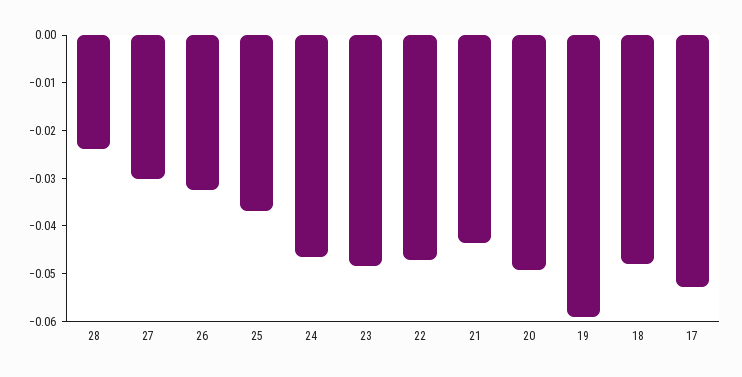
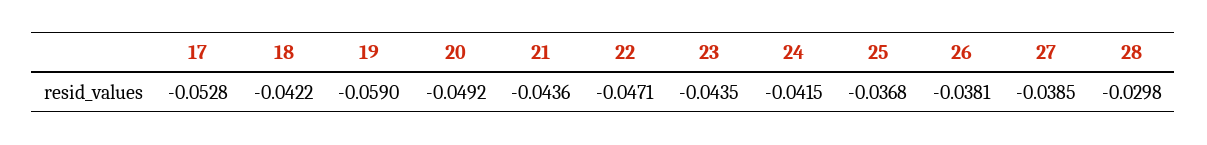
  {
-   "28": -0.024,
+   "28": -0.0298,
-   "27": -0.03,
+   "27": -0.0385,
-   "26": -0.032,
+   "26": -0.0381,
    "25": -0.0368,
-   "24": -0.046,
+   "24": -0.0415,
-   "23": -0.048,
+   "23": -0.0435,
    "22": -0.0471,
    "21": -0.0436,
    "20": -0.0492,
    "19": -0.059,
-   "18": -0.048,
+   "18": -0.0422,
    "17": -0.0528
  }

